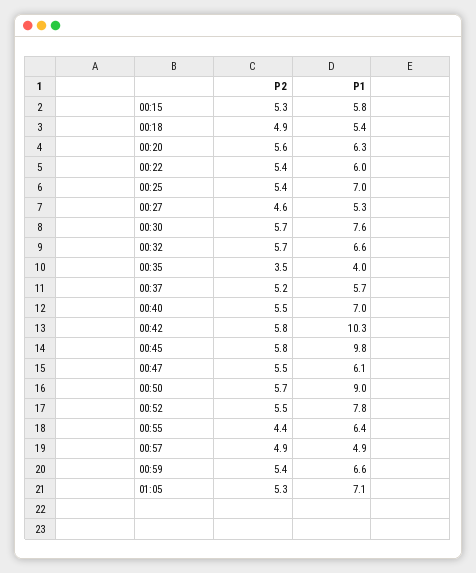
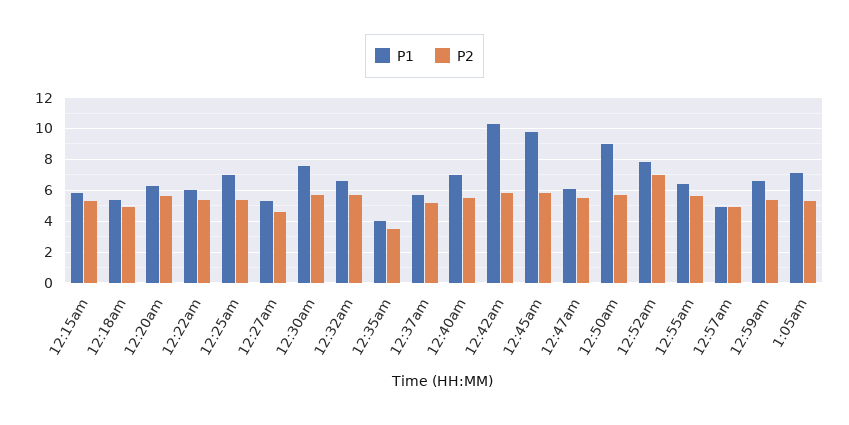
  {
    "P2": {
      "00:15": 5.3,
      "00:18": 4.9,
      "00:20": 5.6,
      "00:22": 5.4,
      "00:25": 5.4,
      "00:27": 4.6,
      "00:30": 5.7,
      "00:32": 5.7,
      "00:35": 3.5,
      "00:37": 5.2,
      "00:40": 5.5,
      "00:42": 5.8,
      "00:45": 5.8,
      "00:47": 5.5,
      "00:50": 5.7,
-     "00:52": 5.5,
+     "00:52": 7,
-     "00:55": 4.4,
+     "00:55": 5.5,
      "00:57": 4.9,
      "00:59": 5.4,
      "01:05": 5.3
    },
    "P1": {
      "00:15": 5.8,
      "00:18": 5.4,
      "00:20": 6.3,
      "00:22": 6,
      "00:25": 7,
      "00:27": 5.3,
      "00:30": 7.6,
      "00:32": 6.6,
      "00:35": 4,
      "00:37": 5.7,
      "00:40": 7,
      "00:42": 10.3,
      "00:45": 9.8,
      "00:47": 6.1,
      "00:50": 9,
      "00:52": 7.8,
      "00:55": 6.4,
      "00:57": 4.9,
      "00:59": 6.6,
      "01:05": 7.1
    }
  }

